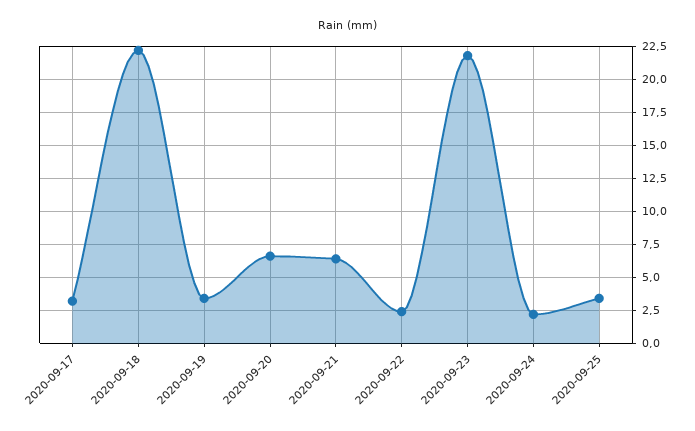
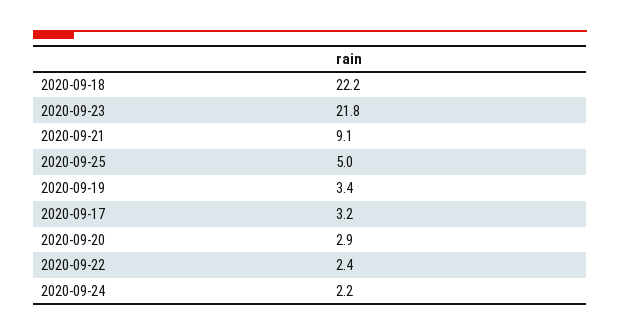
  {
    "2020-09-17": 3.2,
    "2020-09-18": 22.2,
    "2020-09-19": 3.4,
-   "2020-09-20": 6.5,
+   "2020-09-20": 2.9,
-   "2020-09-21": 6.5,
+   "2020-09-21": 9.1,
    "2020-09-22": 2.4,
    "2020-09-23": 21.8,
    "2020-09-24": 2.2,
-   "2020-09-25": 3.5
+   "2020-09-25": 5
  }

